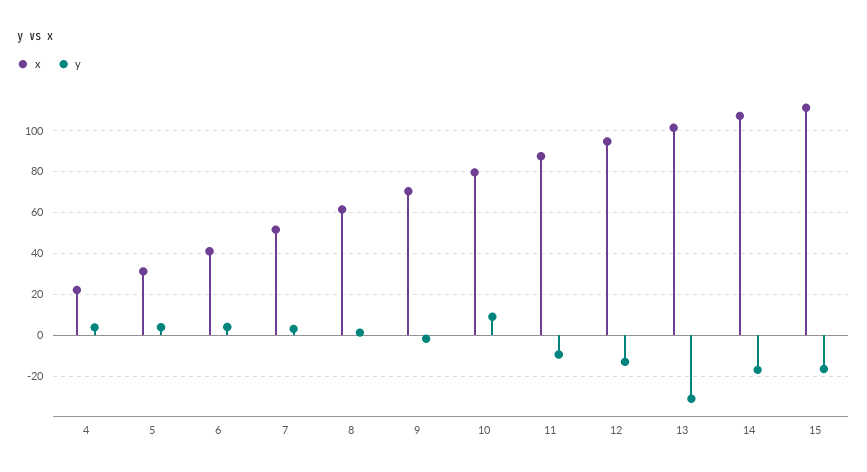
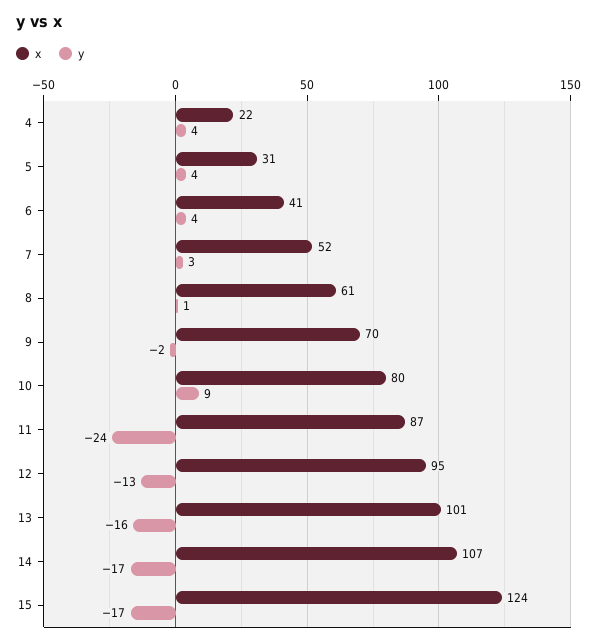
  {
    "x": {
      "4": 22,
      "5": 31,
      "6": 41,
      "7": 52,
      "8": 61,
      "9": 70,
      "10": 80,
      "11": 87,
      "12": 95,
      "13": 101,
      "14": 107,
-     "15": 110
+     "15": 124
    },
    "y": {
      "4": 4,
      "5": 4,
      "6": 4,
      "7": 3,
      "8": 1,
      "9": -2,
      "10": 9,
-     "11": -10,
+     "11": -24,
      "12": -13,
-     "13": -30,
+     "13": -16,
      "14": -17,
      "15": -17
    }
  }

